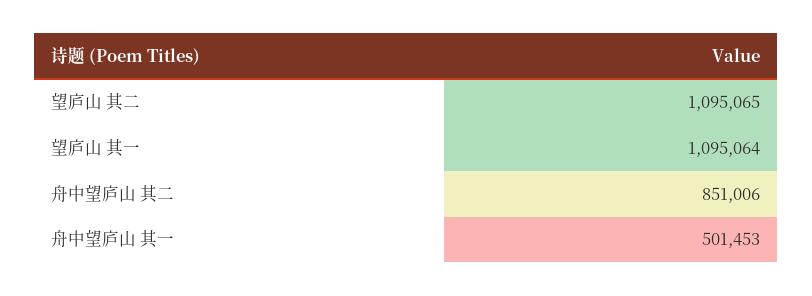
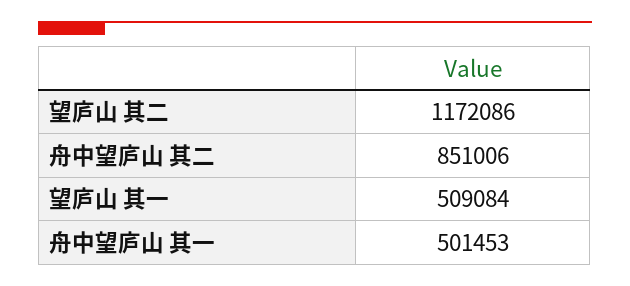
  {
-   "望庐山 其二": 1095065,
+   "望庐山 其二": 1172086,
-   "望庐山 其一": 1095064,
+   "望庐山 其一": 509084,
    "舟中望庐山 其二": 851006,
    "舟中望庐山 其一": 501453
  }

